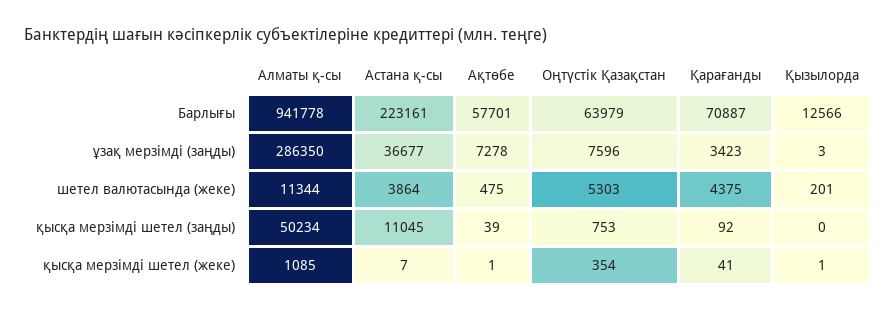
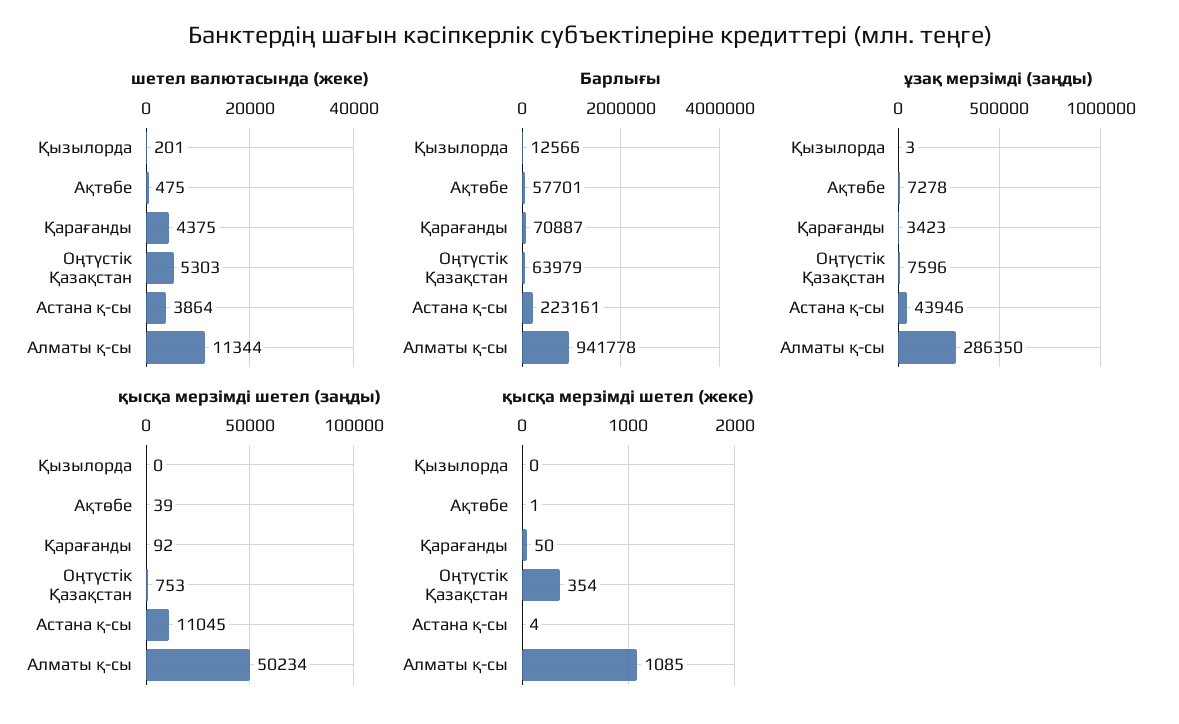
  {
    "Барлығы": {
      "Алматы қ-сы": 941778,
      "Астана қ-сы": 223161,
      "Ақтөбе": 57701,
      "Оңтүстік Қазақстан": 63979,
      "Қарағанды": 70887,
      "Қызылорда": 12566
    },
    "ұзақ мерзімді (заңды)": {
      "Алматы қ-сы": 286350,
-     "Астана қ-сы": 36677,
+     "Астана қ-сы": 43946,
      "Ақтөбе": 7278,
      "Оңтүстік Қазақстан": 7596,
      "Қарағанды": 3423,
      "Қызылорда": 3
    },
    "шетел валютасында (жеке)": {
      "Алматы қ-сы": 11344,
      "Астана қ-сы": 3864,
      "Ақтөбе": 475,
      "Оңтүстік Қазақстан": 5303,
      "Қарағанды": 4375,
      "Қызылорда": 201
    },
    "қысқа мерзімді шетел (заңды)": {
      "Алматы қ-сы": 50234,
      "Астана қ-сы": 11045,
      "Ақтөбе": 39,
      "Оңтүстік Қазақстан": 753,
      "Қарағанды": 92,
      "Қызылорда": 0
    },
    "қысқа мерзімді шетел (жеке)": {
      "Алматы қ-сы": 1085,
-     "Астана қ-сы": 7,
+     "Астана қ-сы": 4,
      "Ақтөбе": 1,
      "Оңтүстік Қазақстан": 354,
-     "Қарағанды": 41,
+     "Қарағанды": 50,
-     "Қызылорда": 1
+     "Қызылорда": 0
    }
  }

